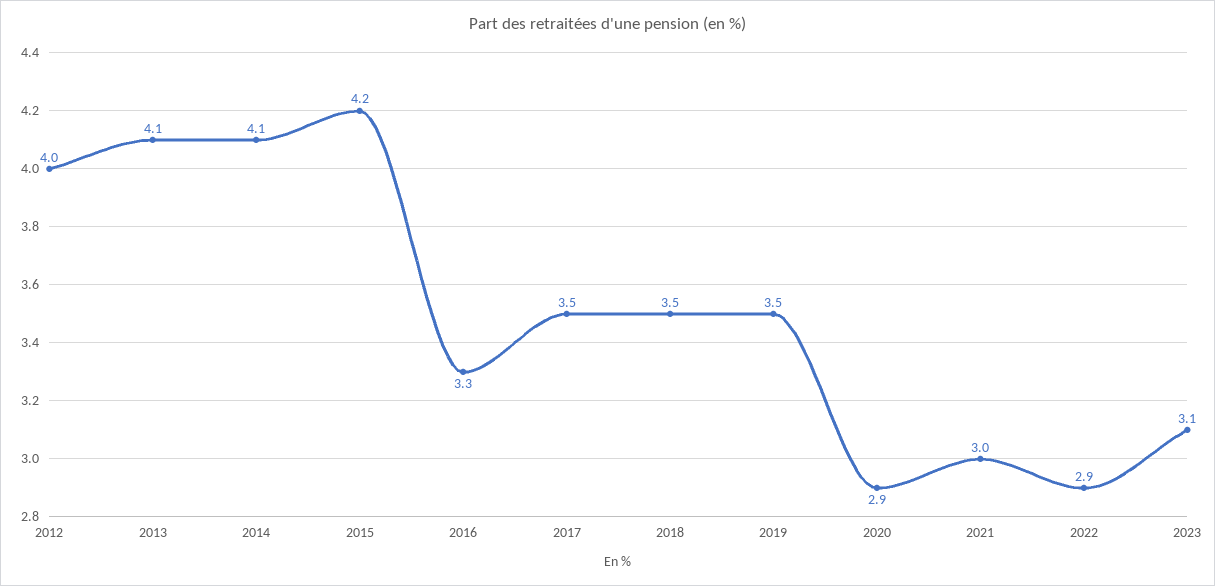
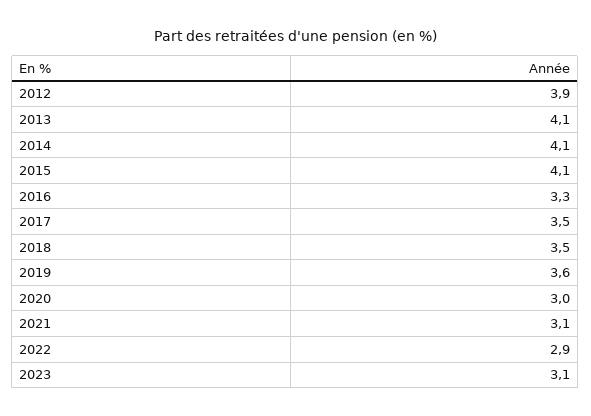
  {
-   "2012": 4,
+   "2012": 3.9,
    "2013": 4.1,
    "2014": 4.1,
-   "2015": 4.2,
+   "2015": 4.1,
    "2016": 3.3,
    "2017": 3.5,
    "2018": 3.5,
-   "2019": 3.5,
+   "2019": 3.6,
-   "2020": 2.9,
+   "2020": 3,
-   "2021": 3,
+   "2021": 3.1,
    "2022": 2.9,
    "2023": 3.1
  }

